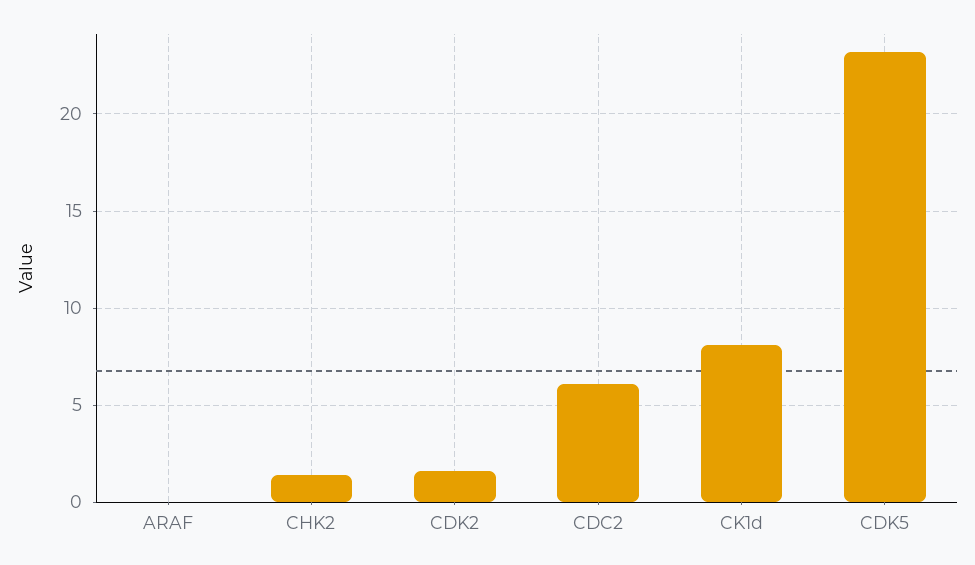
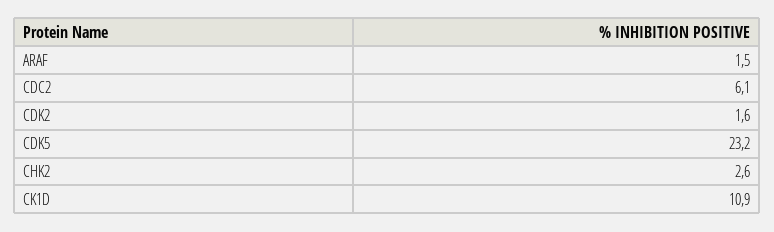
  {
-   "ARAF": 0,
+   "ARAF": 1.5,
-   "CHK2": 1.5,
+   "CHK2": 2.6,
    "CDK2": 1.6,
    "CDC2": 6.1,
-   "CK1d": 8,
+   "CK1d": 10.9,
    "CDK5": 23.2
  }

